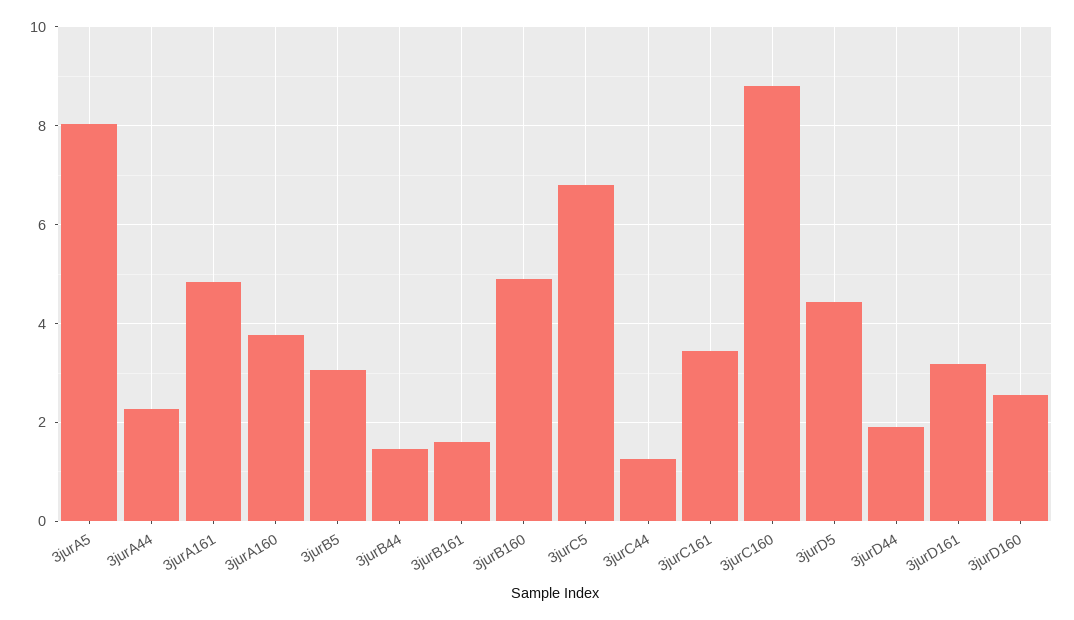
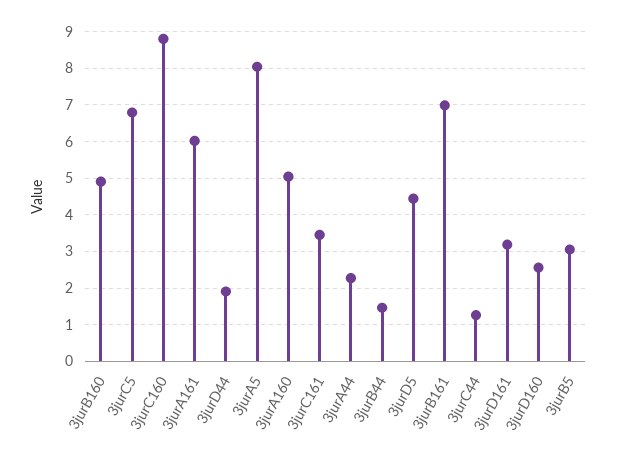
  {
    "3jurA5": 8,
    "3jurA44": 2.2,
-   "3jurA161": 4.8,
+   "3jurA161": 6,
-   "3jurA160": 3.8,
+   "3jurA160": 5,
    "3jurB5": 3,
    "3jurB44": 1.4,
-   "3jurB161": 1.6,
+   "3jurB161": 7,
    "3jurB160": 5,
    "3jurC5": 6.8,
    "3jurC44": 1.2,
    "3jurC161": 3.4,
    "3jurC160": 8.8,
    "3jurD5": 4.4,
    "3jurD44": 2,
    "3jurD161": 3.2,
    "3jurD160": 2.6
  }

